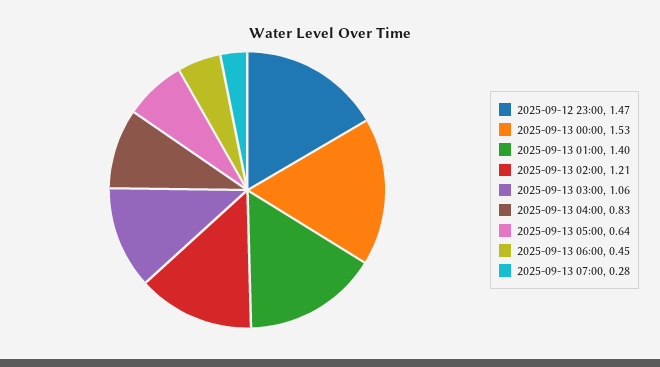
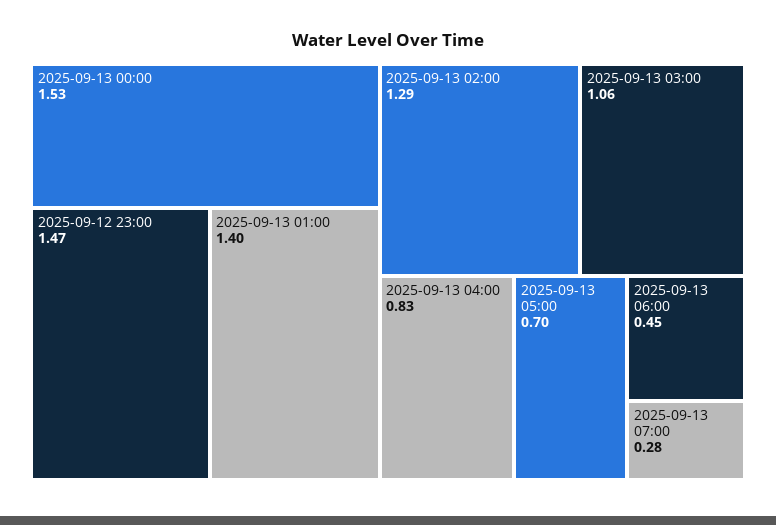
  {
    "2025-09-12 23:00": 1.47,
    "2025-09-13 00:00": 1.53,
    "2025-09-13 01:00": 1.4,
-   "2025-09-13 02:00": 1.21,
+   "2025-09-13 02:00": 1.29,
    "2025-09-13 03:00": 1.06,
    "2025-09-13 04:00": 0.83,
-   "2025-09-13 05:00": 0.64,
+   "2025-09-13 05:00": 0.7,
    "2025-09-13 06:00": 0.45,
    "2025-09-13 07:00": 0.28
  }

